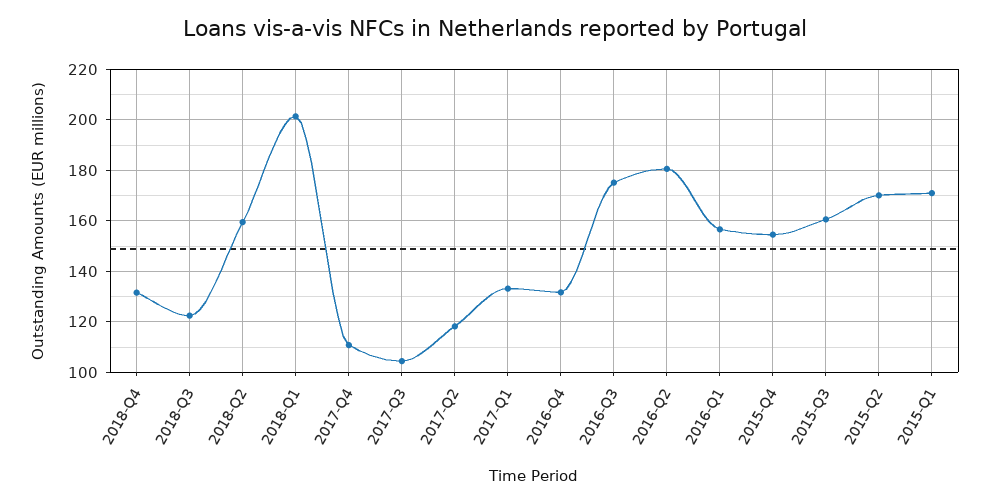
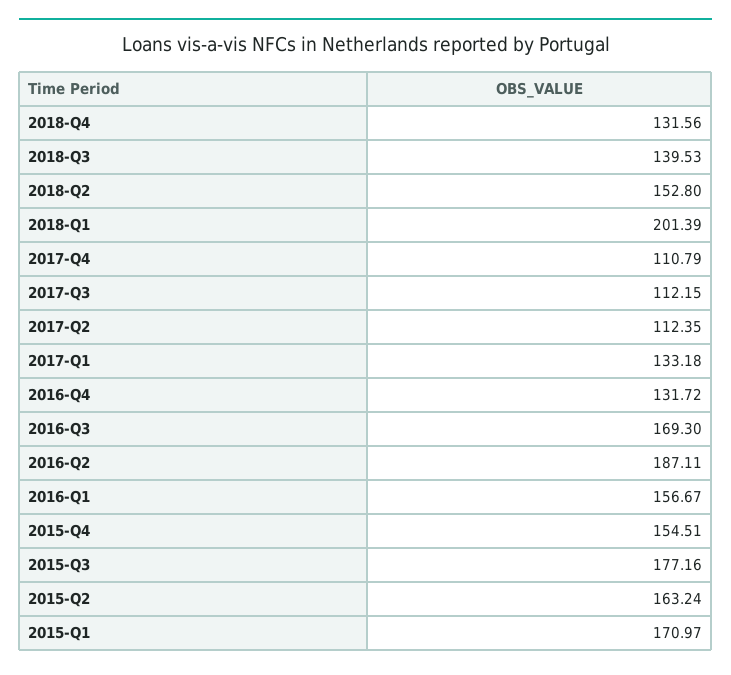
  {
    "2018-Q4": 131.56,
-   "2018-Q3": 122.5,
+   "2018-Q3": 139.53,
-   "2018-Q2": 160,
+   "2018-Q2": 152.8,
    "2018-Q1": 201.39,
    "2017-Q4": 110.79,
-   "2017-Q3": 105,
+   "2017-Q3": 112.15,
-   "2017-Q2": 117.5,
+   "2017-Q2": 112.35,
    "2017-Q1": 133.18,
    "2016-Q4": 131.72,
-   "2016-Q3": 175,
+   "2016-Q3": 169.3,
-   "2016-Q2": 180,
+   "2016-Q2": 187.11,
    "2016-Q1": 156.67,
    "2015-Q4": 154.51,
-   "2015-Q3": 160,
+   "2015-Q3": 177.16,
-   "2015-Q2": 170,
+   "2015-Q2": 163.24,
    "2015-Q1": 170.97
  }

